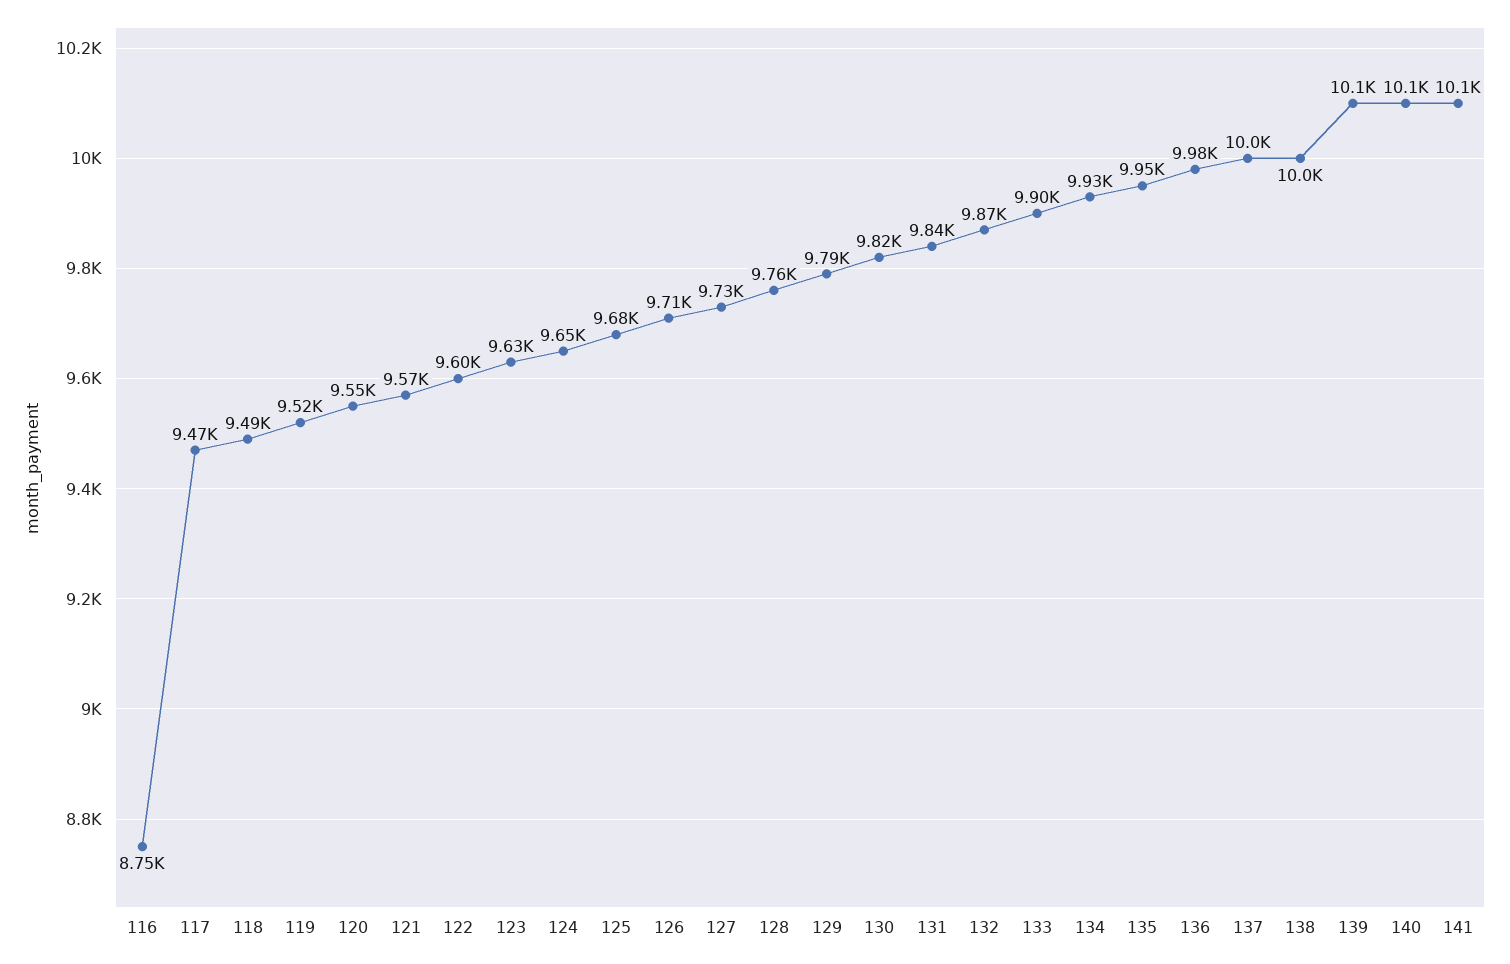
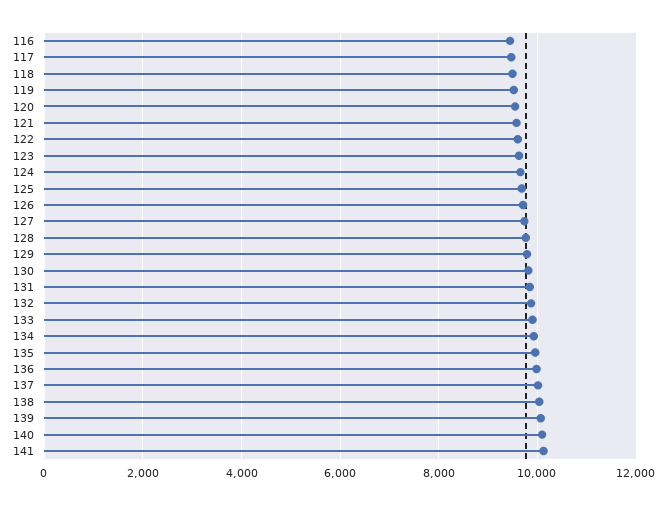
  {
-   "116": 8750,
+   "116": 9400,
    "117": 9470,
    "118": 9490,
    "119": 9520,
    "120": 9550,
    "121": 9570,
    "122": 9600,
    "123": 9630,
    "124": 9650,
    "125": 9680,
    "126": 9710,
    "127": 9730,
    "128": 9760,
    "129": 9790,
    "130": 9820,
    "131": 9840,
    "132": 9870,
    "133": 9900,
    "134": 9930,
    "135": 9950,
    "136": 9980,
    "137": 10000,
    "138": 10000,
    "139": 10100,
    "140": 10100,
    "141": 10100
  }

